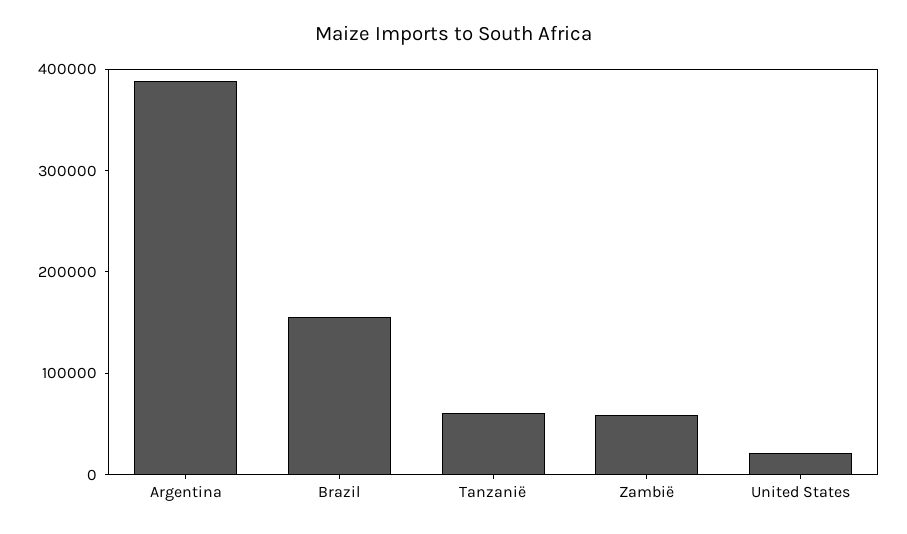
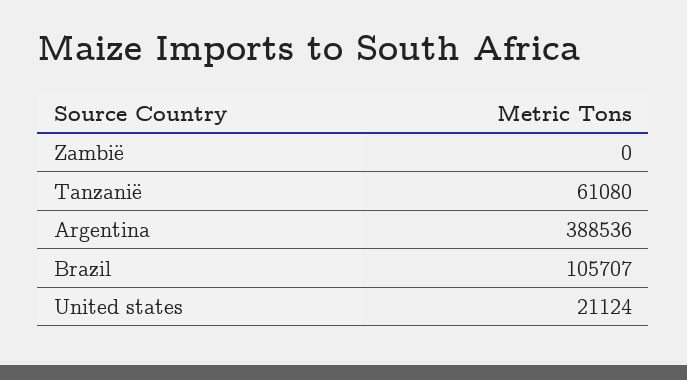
  {
    "Argentina": 388536,
-   "Brazil": 160000,
+   "Brazil": 105707,
    "Tanzanië": 61080,
-   "Zambië": 60000,
+   "Zambië": 0,
    "United States": 21124
  }

